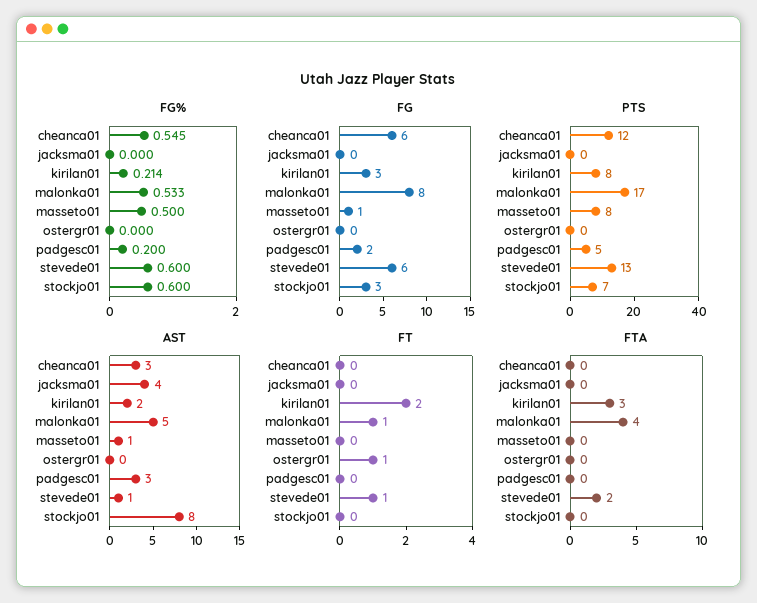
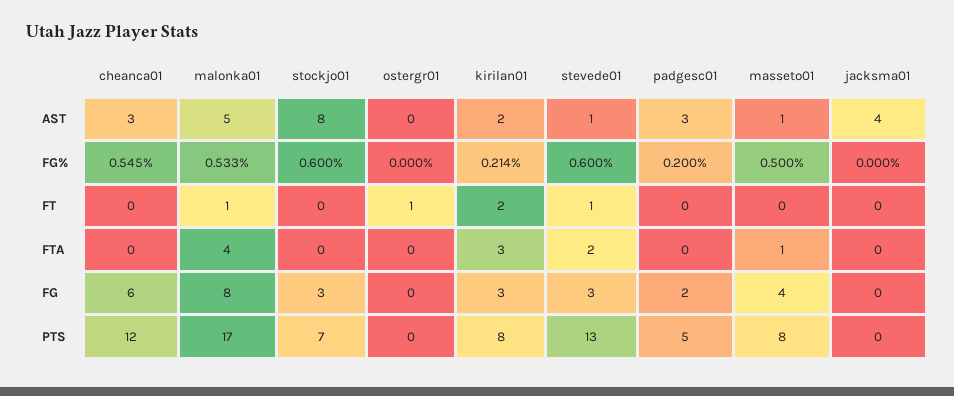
  {
    "FG%": {
      "cheanca01": 0.545,
      "jacksma01": 0,
      "kirilan01": 0.214,
      "malonka01": 0.533,
      "masseto01": 0.5,
      "ostergr01": 0,
      "padgesc01": 0.2,
      "stevede01": 0.6,
      "stockjo01": 0.6
    },
    "FG": {
      "cheanca01": 6,
      "jacksma01": 0,
      "kirilan01": 3,
      "malonka01": 8,
-     "masseto01": 1,
+     "masseto01": 4,
      "ostergr01": 0,
      "padgesc01": 2,
-     "stevede01": 6,
+     "stevede01": 3,
      "stockjo01": 3
    },
    "PTS": {
      "cheanca01": 12,
      "jacksma01": 0,
      "kirilan01": 8,
      "malonka01": 17,
      "masseto01": 8,
      "ostergr01": 0,
      "padgesc01": 5,
      "stevede01": 13,
      "stockjo01": 7
    },
    "AST": {
      "cheanca01": 3,
      "jacksma01": 4,
      "kirilan01": 2,
      "malonka01": 5,
      "masseto01": 1,
      "ostergr01": 0,
      "padgesc01": 3,
      "stevede01": 1,
      "stockjo01": 8
    },
    "FT": {
      "cheanca01": 0,
      "jacksma01": 0,
      "kirilan01": 2,
      "malonka01": 1,
      "masseto01": 0,
      "ostergr01": 1,
      "padgesc01": 0,
      "stevede01": 1,
      "stockjo01": 0
    },
    "FTA": {
      "cheanca01": 0,
      "jacksma01": 0,
      "kirilan01": 3,
      "malonka01": 4,
-     "masseto01": 0,
+     "masseto01": 1,
      "ostergr01": 0,
      "padgesc01": 0,
      "stevede01": 2,
      "stockjo01": 0
    }
  }

